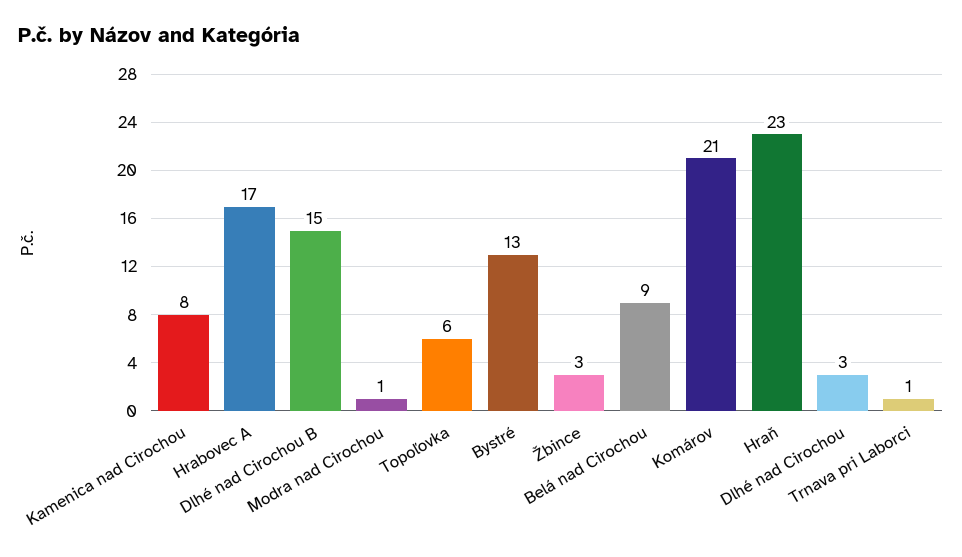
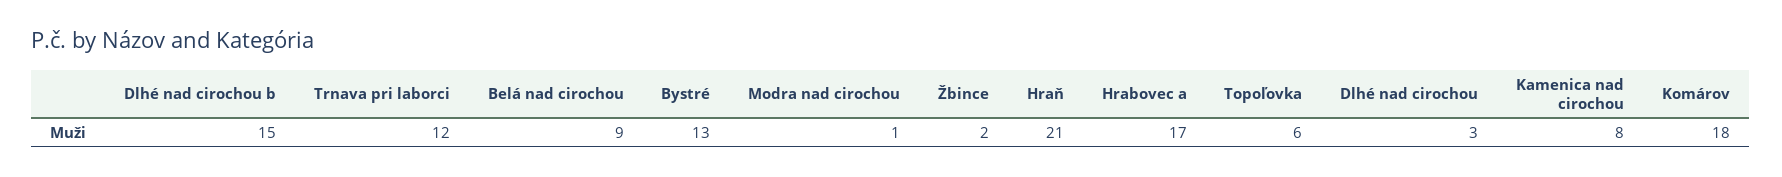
  {
    "Kamenica nad Cirochou": 8,
    "Hrabovec A": 17,
    "Dlhé nad Cirochou B": 15,
    "Modra nad Cirochou": 1,
    "Topoľovka": 6,
    "Bystré": 13,
-   "Žbince": 3,
+   "Žbince": 2,
    "Belá nad Cirochou": 9,
-   "Komárov": 21,
+   "Komárov": 18,
-   "Hraň": 23,
+   "Hraň": 21,
    "Dlhé nad Cirochou": 3,
-   "Trnava pri Laborci": 1
+   "Trnava pri Laborci": 12
  }

